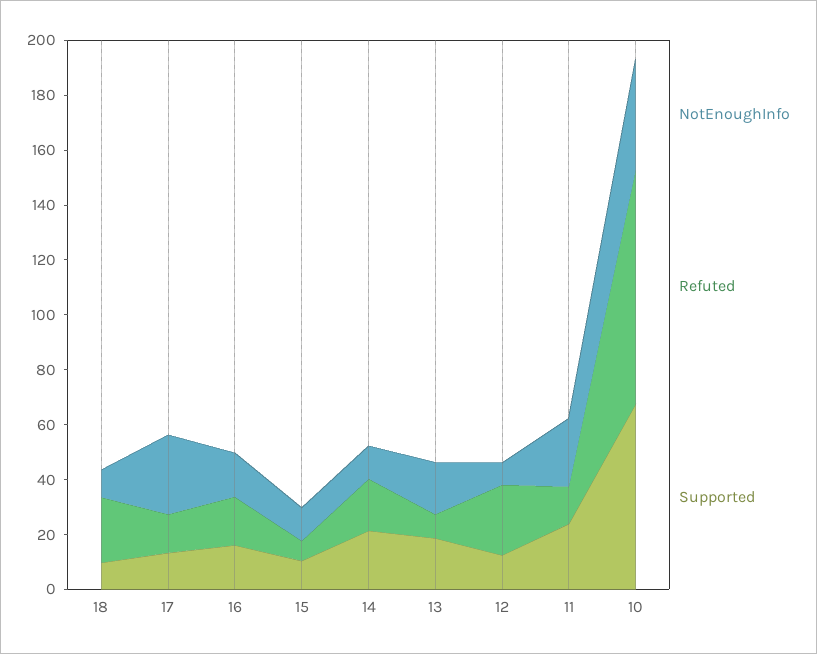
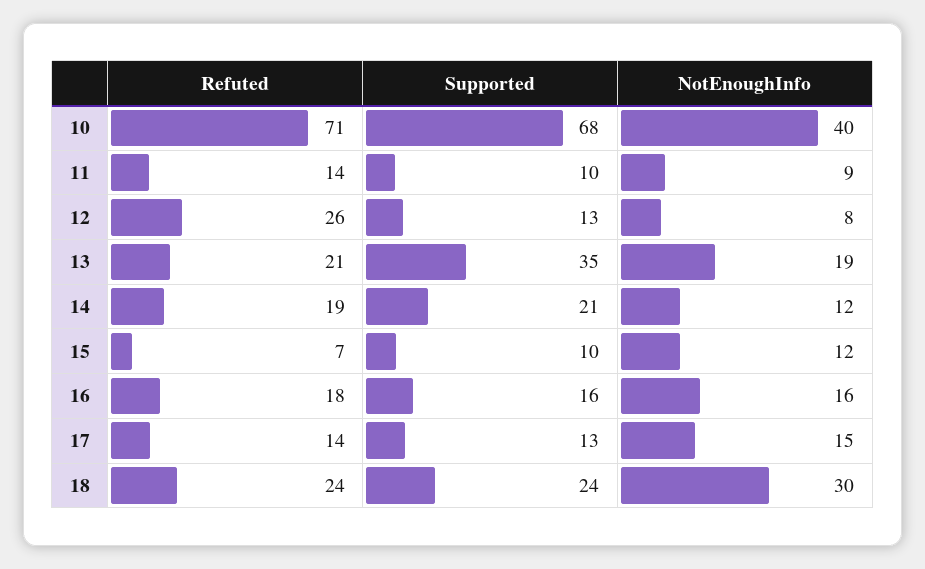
  {
    "NotEnoughInfo": {
-     "18": 10,
+     "18": 30,
-     "17": 30,
+     "17": 15,
      "16": 16,
      "15": 12,
      "14": 12,
      "13": 19,
      "12": 8,
-     "11": 25,
+     "11": 9,
      "10": 40
    },
    "Refuted": {
      "18": 24,
      "17": 14,
      "16": 18,
      "15": 7,
      "14": 19,
-     "13": 10,
+     "13": 21,
      "12": 26,
      "11": 14,
-     "10": 85
+     "10": 71
    },
    "Supported": {
-     "18": 10,
+     "18": 24,
      "17": 13,
      "16": 16,
      "15": 10,
      "14": 21,
-     "13": 20,
+     "13": 35,
      "12": 13,
-     "11": 25,
+     "11": 10,
      "10": 68
    }
  }

